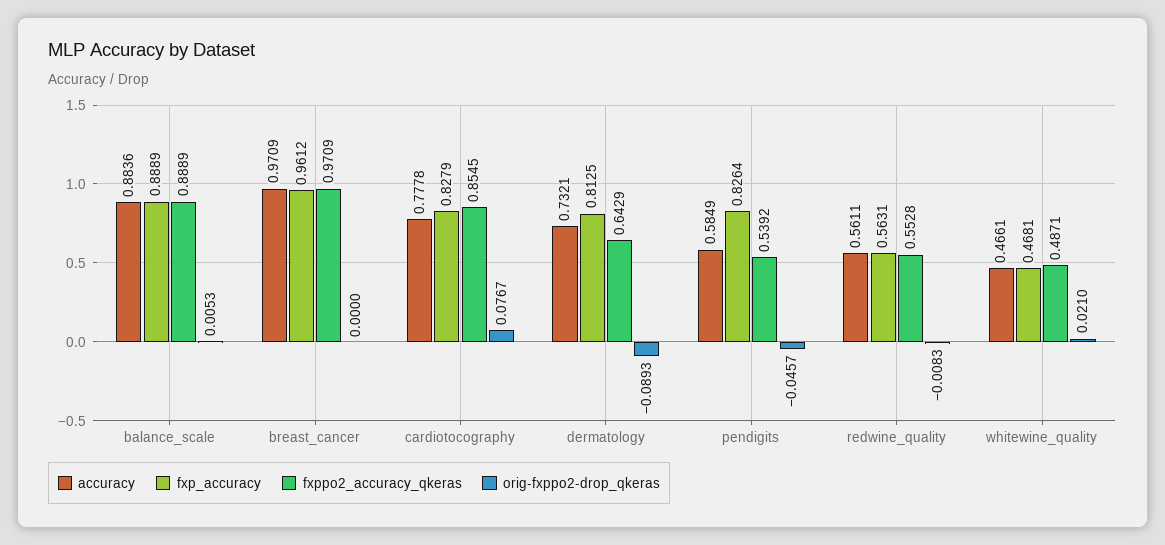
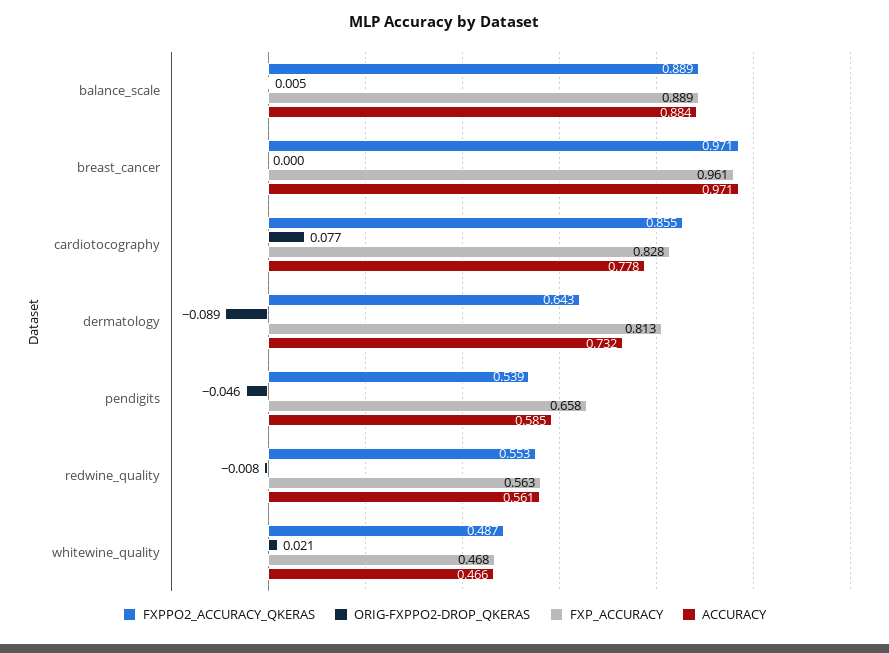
  {
    "accuracy": {
      "balance_scale": 0.8836,
      "breast_cancer": 0.9709,
      "cardiotocography": 0.7778,
      "dermatology": 0.7321,
      "pendigits": 0.5849,
      "redwine_quality": 0.5611,
      "whitewine_quality": 0.4661
    },
    "fxp_accuracy": {
      "balance_scale": 0.8889,
      "breast_cancer": 0.9612,
      "cardiotocography": 0.8279,
      "dermatology": 0.8125,
-     "pendigits": 0.8264,
+     "pendigits": 0.658,
      "redwine_quality": 0.5631,
      "whitewine_quality": 0.4681
    },
    "fxppo2_accuracy_qkeras": {
      "balance_scale": 0.8889,
      "breast_cancer": 0.9709,
      "cardiotocography": 0.8545,
      "dermatology": 0.6429,
      "pendigits": 0.5392,
      "redwine_quality": 0.5528,
      "whitewine_quality": 0.4871
    },
    "orig-fxppo2-drop_qkeras": {
      "balance_scale": 0.0053,
      "breast_cancer": 0,
      "cardiotocography": 0.0767,
      "dermatology": -0.0893,
      "pendigits": -0.0457,
      "redwine_quality": -0.0083,
      "whitewine_quality": 0.021
    }
  }

